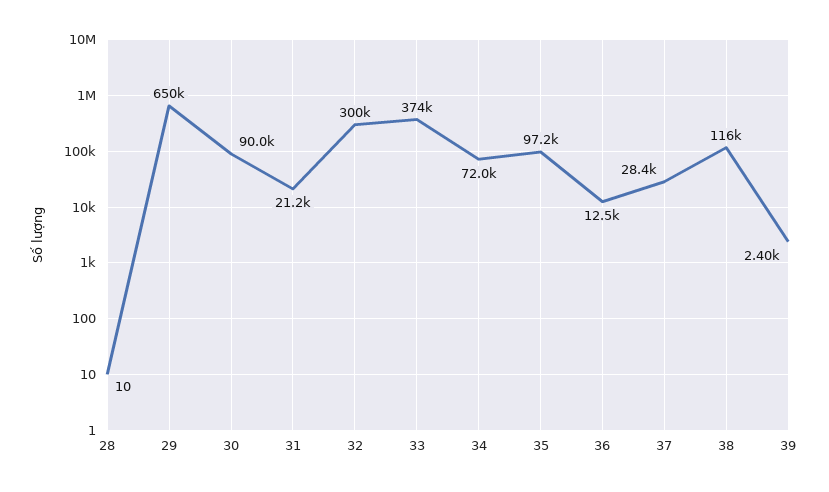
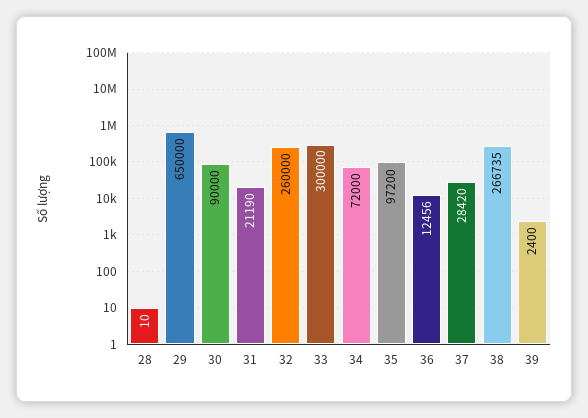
  {
    "28": 10,
    "29": 650000,
    "30": 90000,
    "31": 21190,
-   "32": 300000,
+   "32": 260000,
-   "33": 374000,
+   "33": 300000,
    "34": 72000,
    "35": 97200,
    "36": 12456,
    "37": 28420,
-   "38": 116000,
+   "38": 266735,
    "39": 2400
  }

